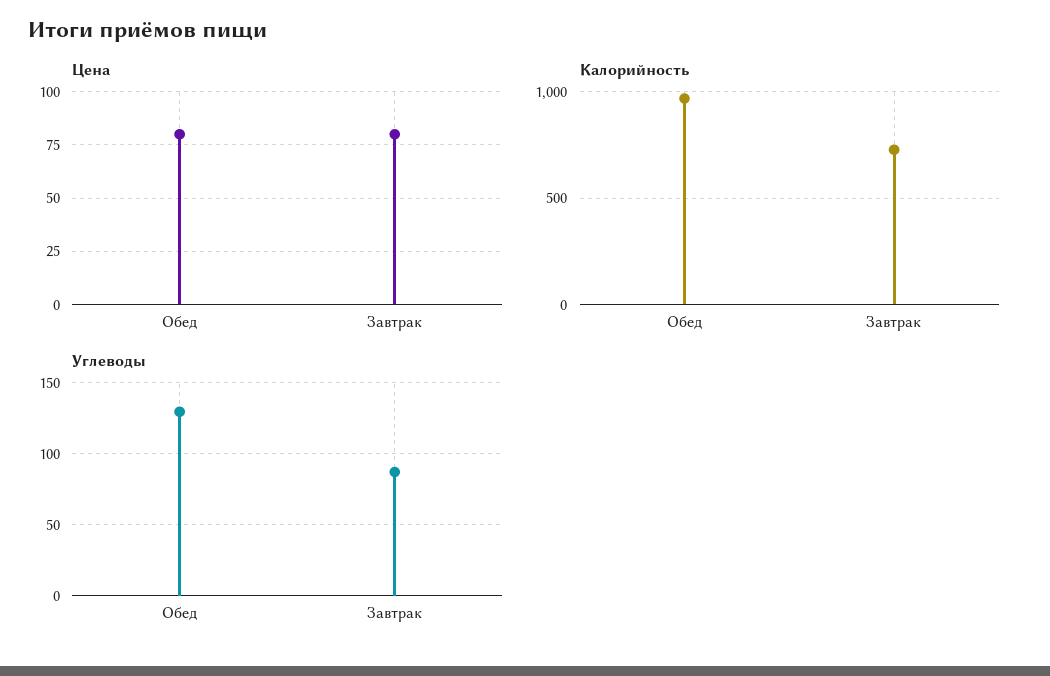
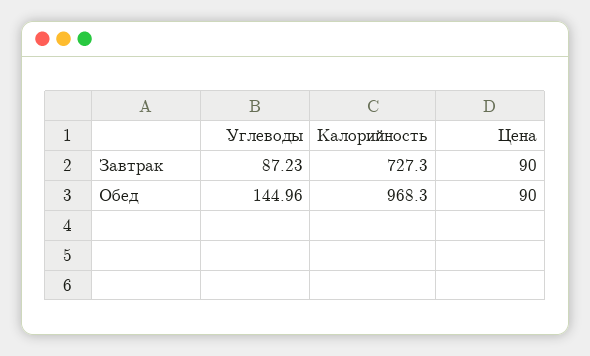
  {
    "Цена": {
-     "Обед": 80,
+     "Обед": 90,
-     "Завтрак": 80
+     "Завтрак": 90
    },
    "Калорийность": {
      "Обед": 968.3,
      "Завтрак": 727.3
    },
    "Углеводы": {
-     "Обед": 130,
+     "Обед": 144.96,
      "Завтрак": 87.23
    }
  }

